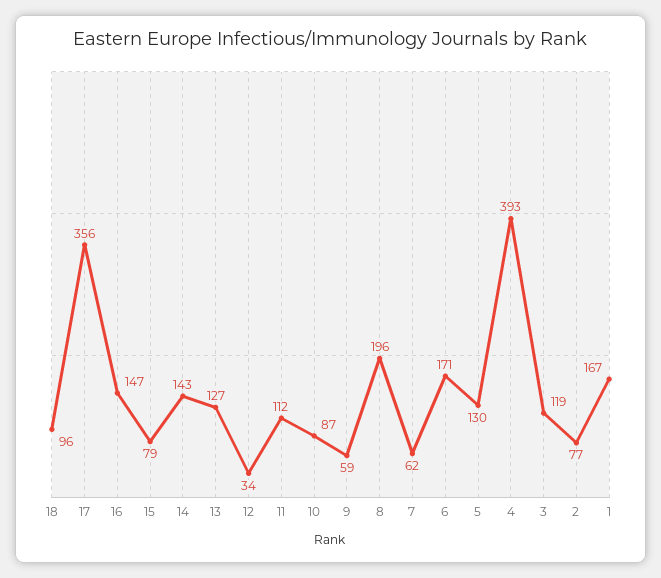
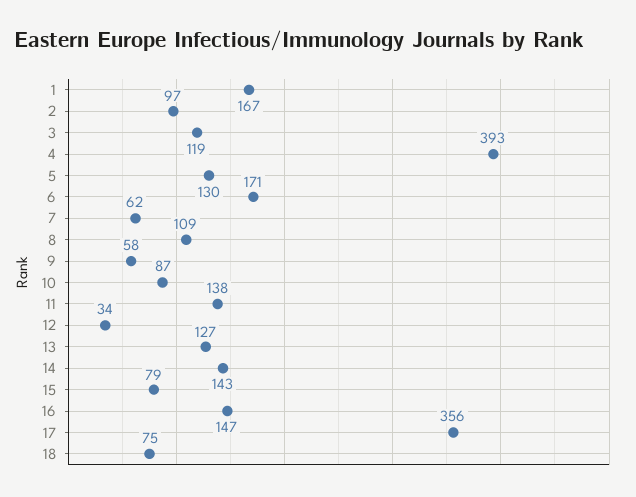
  {
-   "18": 96,
+   "18": 75,
    "17": 356,
    "16": 147,
    "15": 79,
    "14": 143,
    "13": 127,
    "12": 34,
-   "11": 112,
+   "11": 138,
    "10": 87,
-   "9": 59,
+   "9": 58,
-   "8": 196,
+   "8": 109,
    "7": 62,
    "6": 171,
    "5": 130,
    "4": 393,
    "3": 119,
-   "2": 77,
+   "2": 97,
    "1": 167
  }

